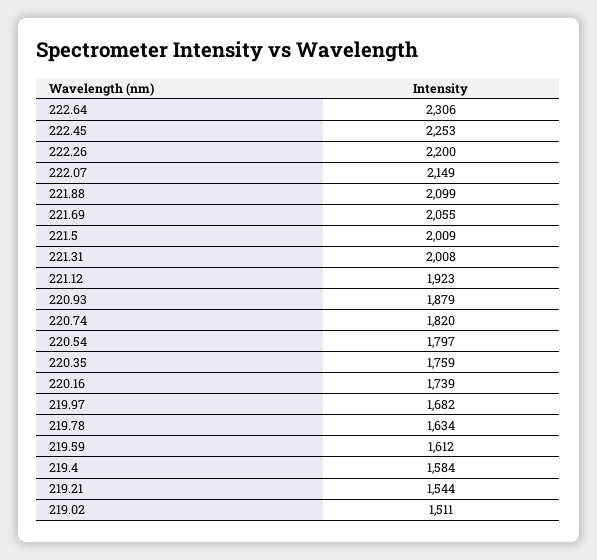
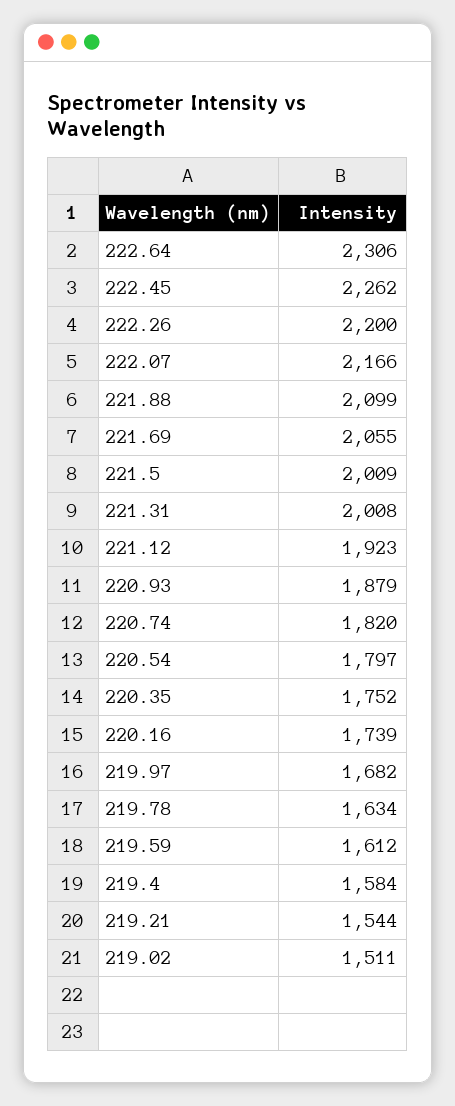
  {
    "222.64": 2306,
-   "222.45": 2253,
+   "222.45": 2262,
    "222.26": 2200,
-   "222.07": 2149,
+   "222.07": 2166,
    "221.88": 2099,
    "221.69": 2055,
    "221.5": 2009,
    "221.31": 2008,
    "221.12": 1923,
    "220.93": 1879,
    "220.74": 1820,
    "220.54": 1797,
-   "220.35": 1759,
+   "220.35": 1752,
    "220.16": 1739,
    "219.97": 1682,
    "219.78": 1634,
    "219.59": 1612,
    "219.4": 1584,
    "219.21": 1544,
    "219.02": 1511
  }

